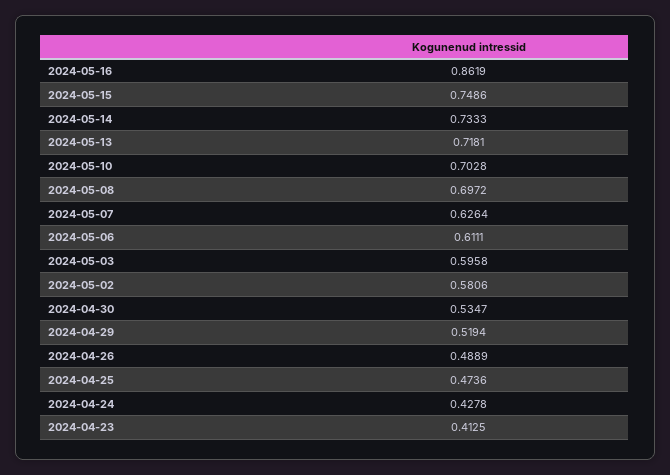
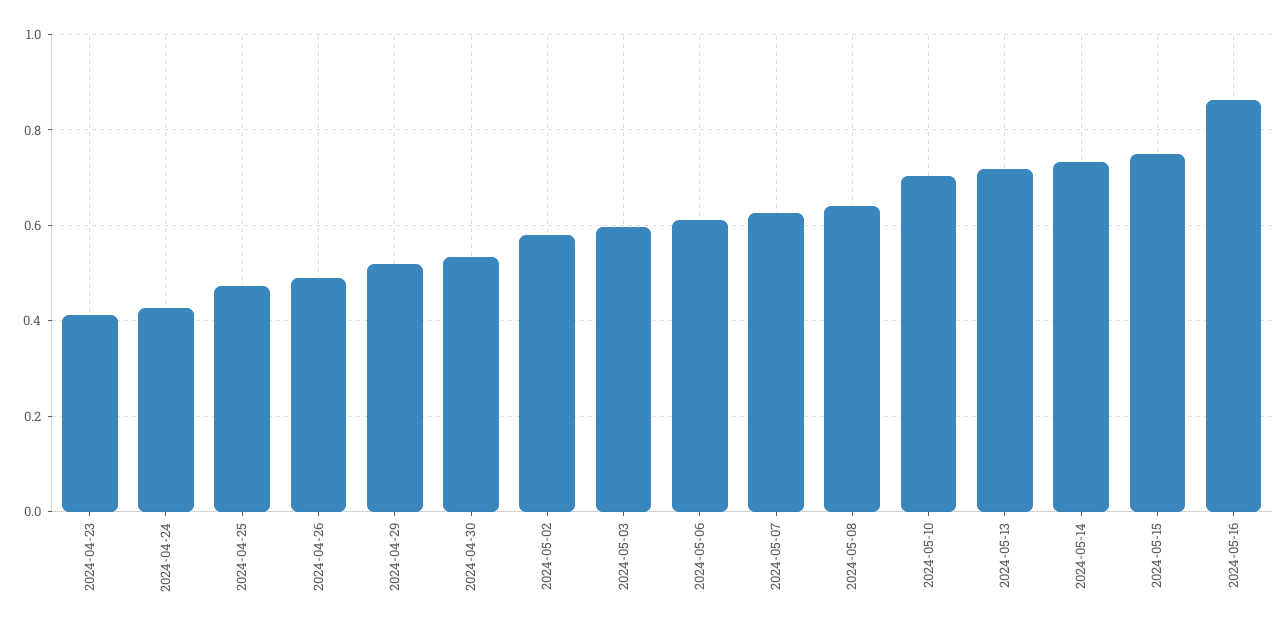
  {
    "2024-05-16": 0.8619,
    "2024-05-15": 0.7486,
    "2024-05-14": 0.7333,
    "2024-05-13": 0.7181,
    "2024-05-10": 0.7028,
-   "2024-05-08": 0.6972,
+   "2024-05-08": 0.64,
    "2024-05-07": 0.6264,
    "2024-05-06": 0.6111,
    "2024-05-03": 0.5958,
    "2024-05-02": 0.5806,
    "2024-04-30": 0.5347,
    "2024-04-29": 0.5194,
    "2024-04-26": 0.4889,
    "2024-04-25": 0.4736,
    "2024-04-24": 0.4278,
    "2024-04-23": 0.4125
  }

